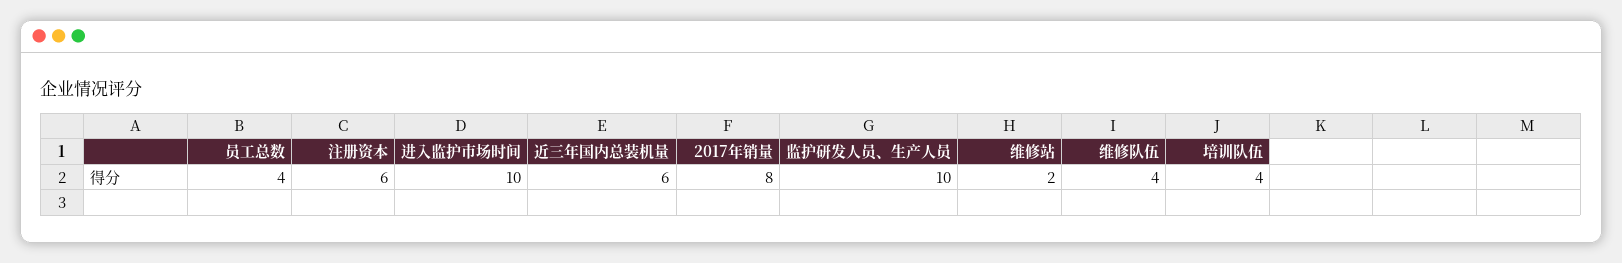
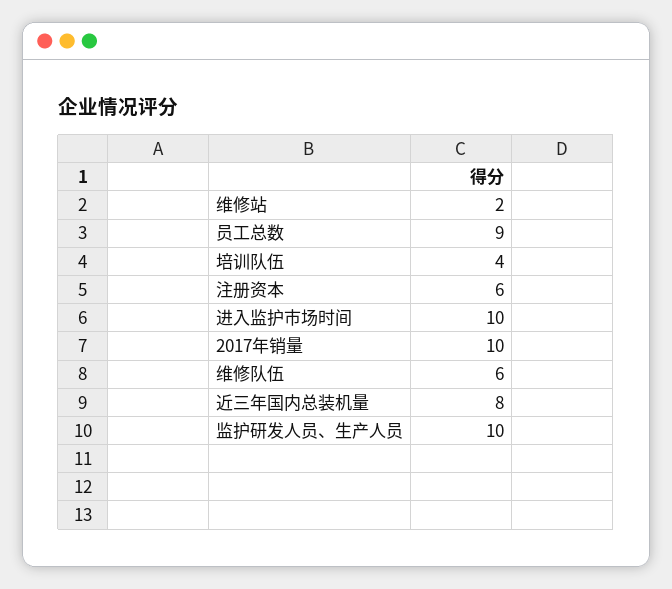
  {
-   "员工总数": 4,
+   "员工总数": 9,
    "注册资本": 6,
    "进入监护市场时间": 10,
-   "近三年国内总装机量": 6,
+   "近三年国内总装机量": 8,
-   "2017年销量": 8,
+   "2017年销量": 10,
    "监护研发人员、生产人员": 10,
    "维修站": 2,
-   "维修队伍": 4,
+   "维修队伍": 6,
    "培训队伍": 4
  }

